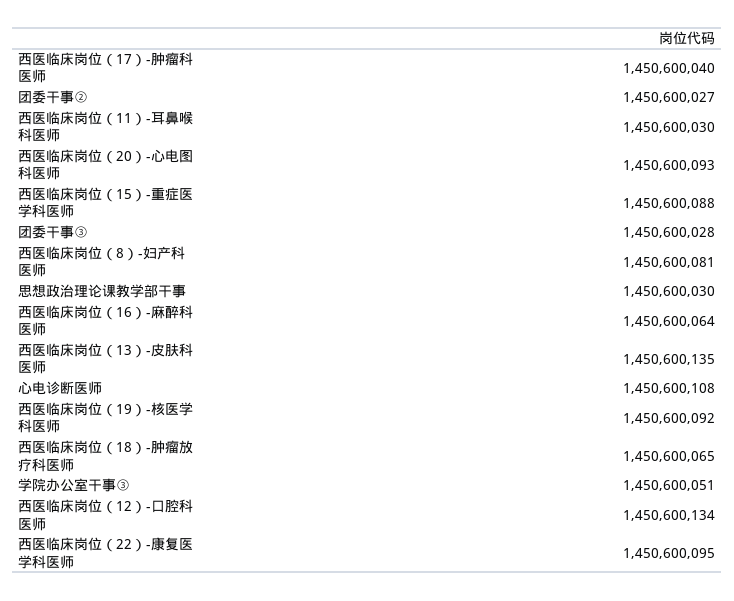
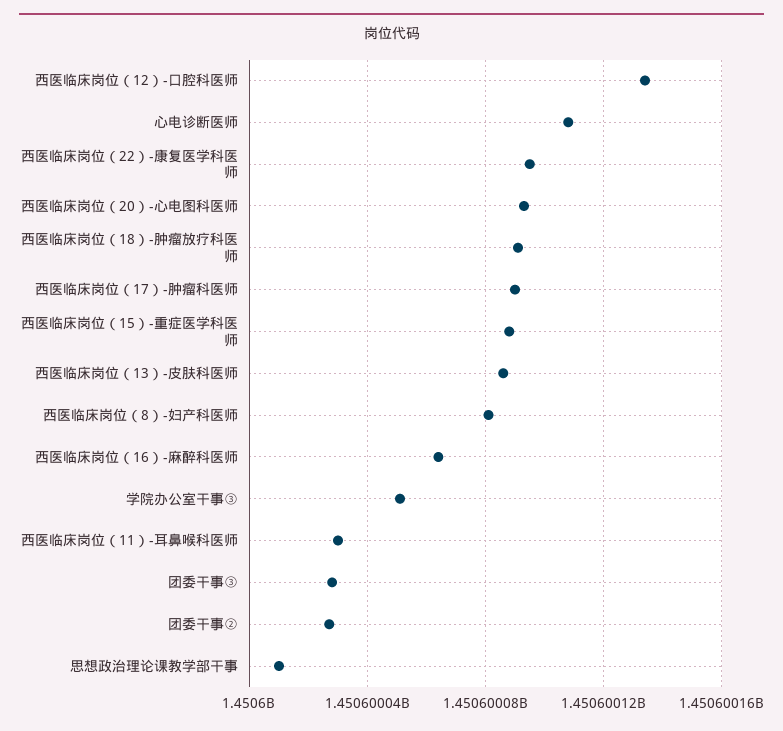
  {
-   "西医临床岗位（17）-肿瘤科医师": 1450600040,
+   "西医临床岗位（17）-肿瘤科医师": 1450600090,
    "团委干事②": 1450600027,
    "西医临床岗位（11）-耳鼻喉科医师": 1450600030,
    "西医临床岗位（20）-心电图科医师": 1450600093,
    "西医临床岗位（15）-重症医学科医师": 1450600088,
    "团委干事③": 1450600028,
    "西医临床岗位（8）-妇产科医师": 1450600081,
-   "思想政治理论课教学部干事": 1450600030,
+   "思想政治理论课教学部干事": 1450600010,
    "西医临床岗位（16）-麻醉科医师": 1450600064,
-   "西医临床岗位（13）-皮肤科医师": 1450600135,
+   "西医临床岗位（13）-皮肤科医师": 1450600085,
    "心电诊断医师": 1450600108,
-   "西医临床岗位（19）-核医学科医师": 1450600092,
-   "西医临床岗位（18）-肿瘤放疗科医师": 1450600065,
+   "西医临床岗位（18）-肿瘤放疗科医师": 1450600090,
    "学院办公室干事③": 1450600051,
    "西医临床岗位（12）-口腔科医师": 1450600134,
    "西医临床岗位（22）-康复医学科医师": 1450600095
  }

